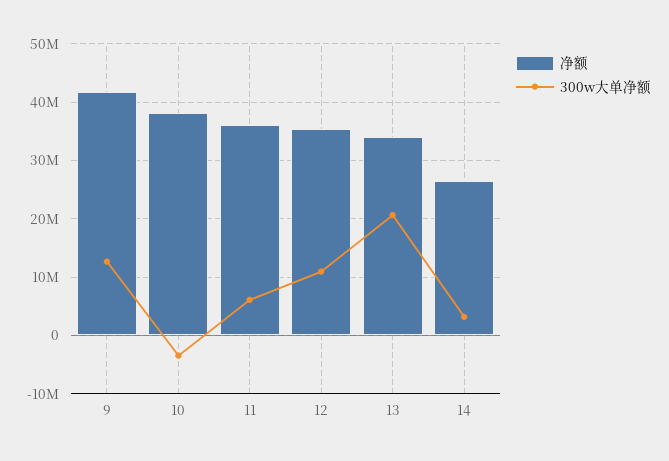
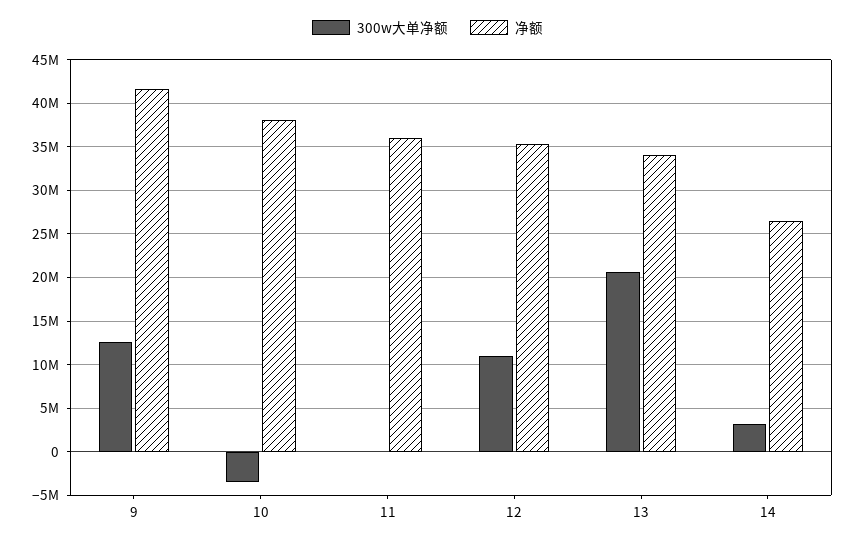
  {
    "净额": {
      "9": 42000000,
      "10": 38000000,
      "11": 36000000,
      "12": 35000000,
      "13": 34000000,
      "14": 26000000
    },
    "300w大单净额": {
      "9": 13000000,
      "10": -3000000,
-     "11": 6000000,
+     "11": 0,
      "12": 11000000,
      "13": 21000000,
      "14": 3000000
    }
  }

